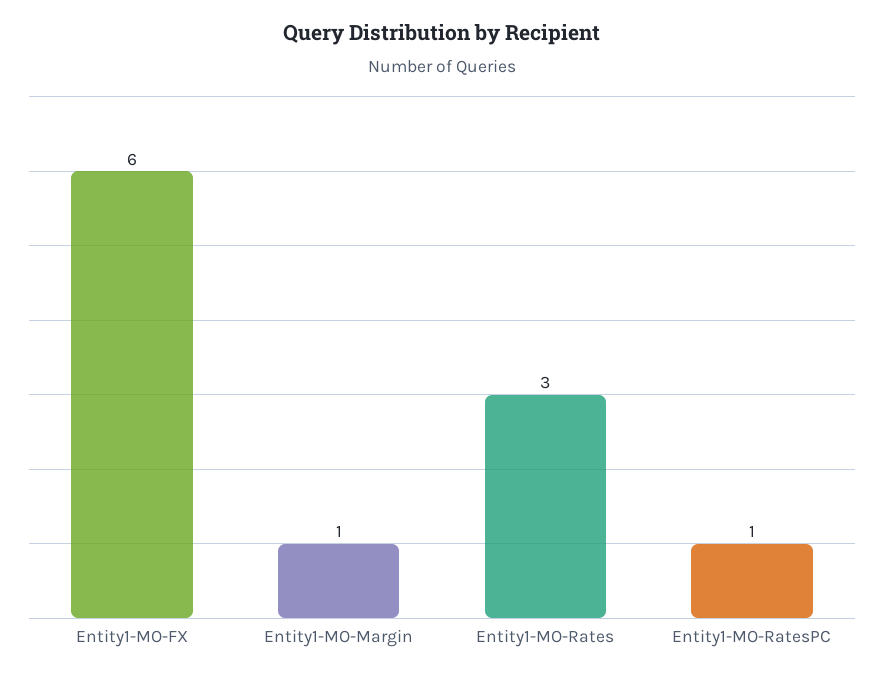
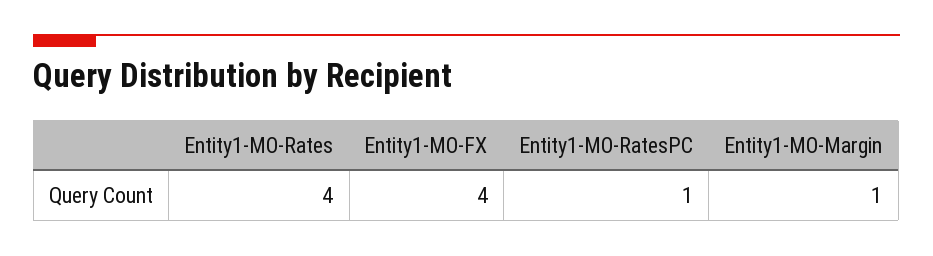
  {
-   "Entity1-MO-FX": 6,
+   "Entity1-MO-FX": 4,
    "Entity1-MO-Margin": 1,
-   "Entity1-MO-Rates": 3,
+   "Entity1-MO-Rates": 4,
    "Entity1-MO-RatesPC": 1
  }

